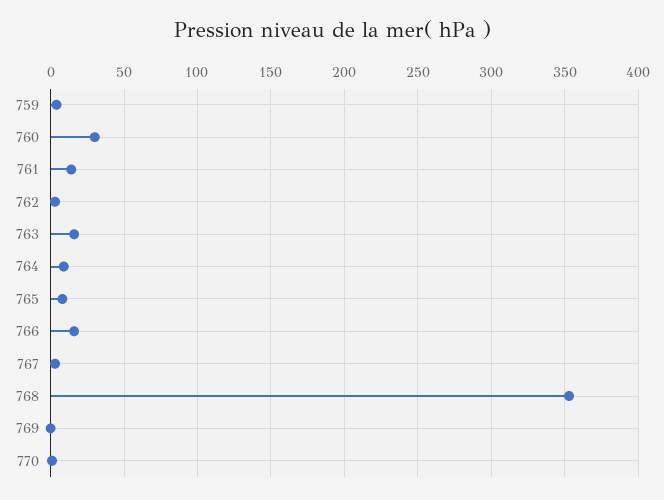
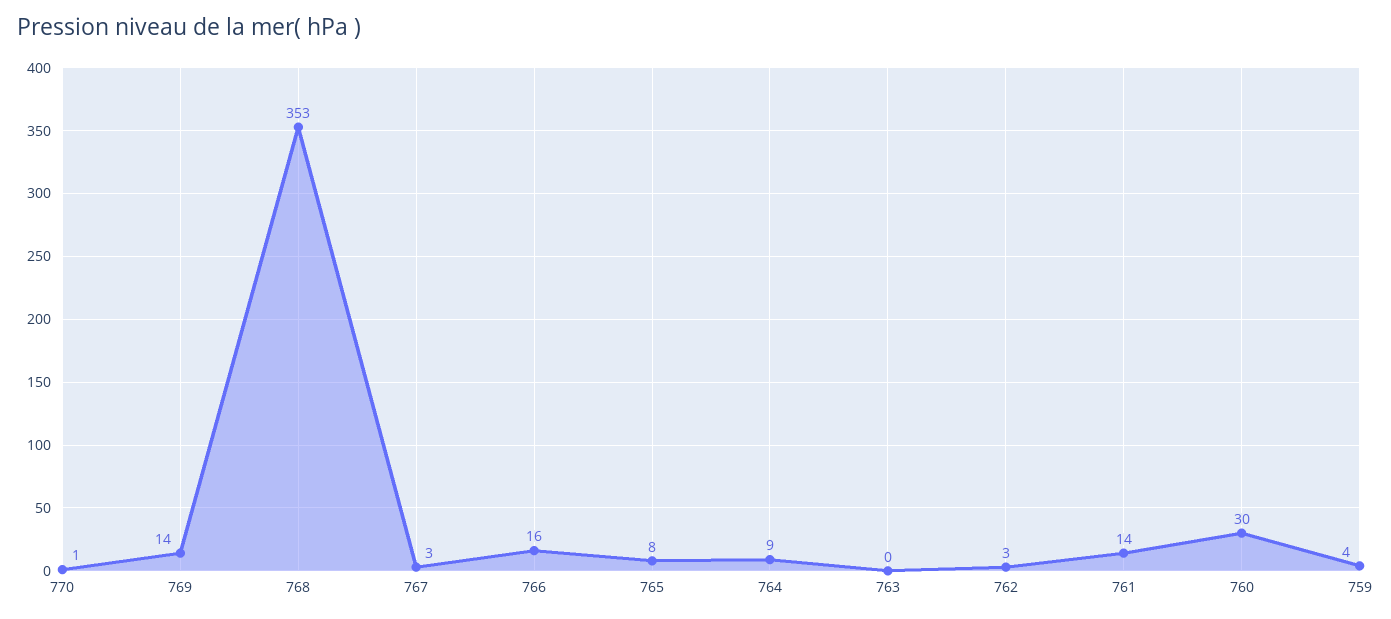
  {
    "759": 4,
    "760": 30,
    "761": 14,
    "762": 3,
-   "763": 15,
+   "763": 0,
    "764": 9,
    "765": 8,
    "766": 16,
    "767": 3,
    "768": 353,
-   "769": 0,
+   "769": 14,
    "770": 1
  }

